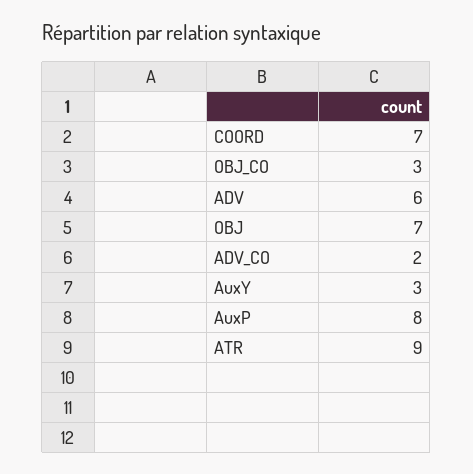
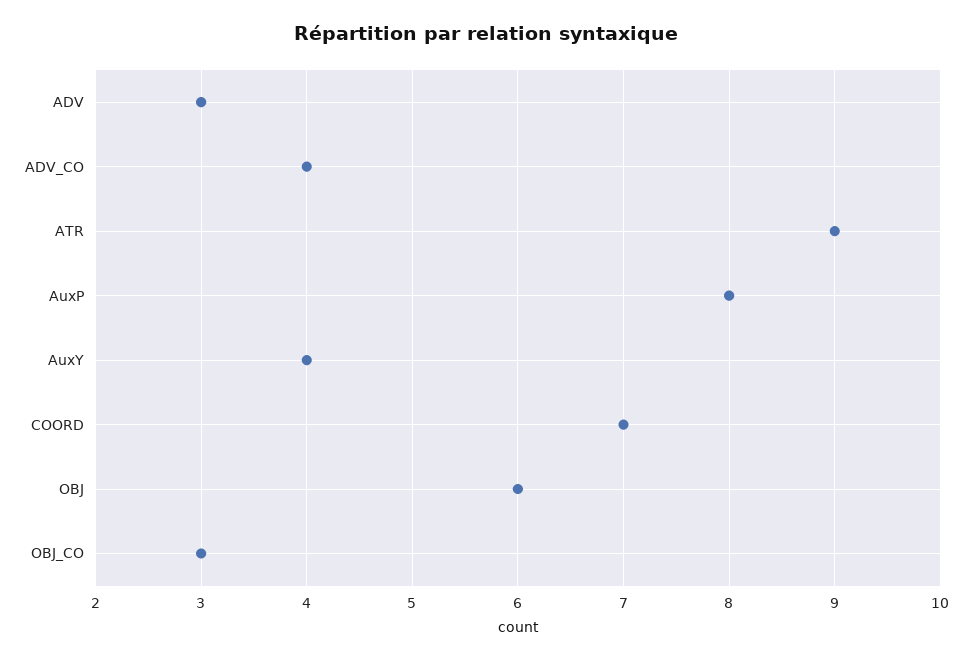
  {
    "COORD": 7,
    "OBJ_CO": 3,
-   "ADV": 6,
+   "ADV": 3,
-   "OBJ": 7,
+   "OBJ": 6,
-   "ADV_CO": 2,
+   "ADV_CO": 4,
-   "AuxY": 3,
+   "AuxY": 4,
    "AuxP": 8,
    "ATR": 9
  }

